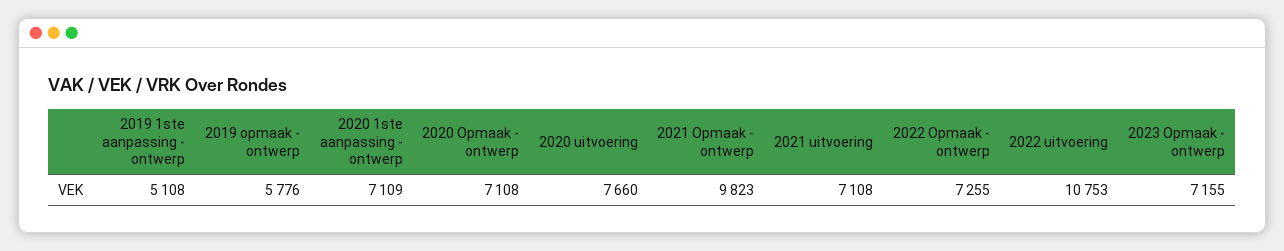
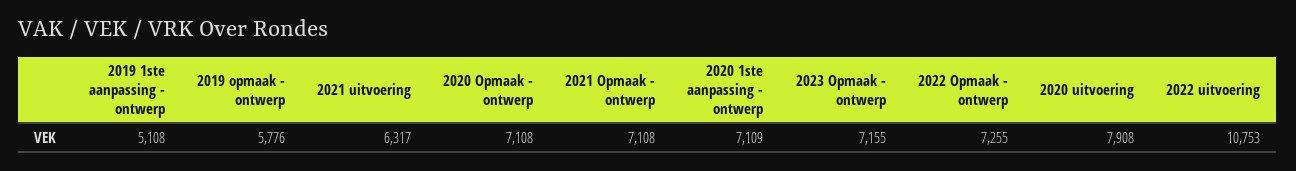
  {
    "2019 1ste aanpassing - ontwerp": 5108,
    "2019 opmaak - ontwerp": 5776,
    "2020 1ste aanpassing - ontwerp": 7109,
    "2020 Opmaak - ontwerp": 7108,
-   "2020 uitvoering": 7660,
+   "2020 uitvoering": 7908,
-   "2021 Opmaak - ontwerp": 9823,
+   "2021 Opmaak - ontwerp": 7108,
-   "2021 uitvoering": 7108,
+   "2021 uitvoering": 6317,
    "2022 Opmaak - ontwerp": 7255,
    "2022 uitvoering": 10753,
    "2023 Opmaak - ontwerp": 7155
  }

